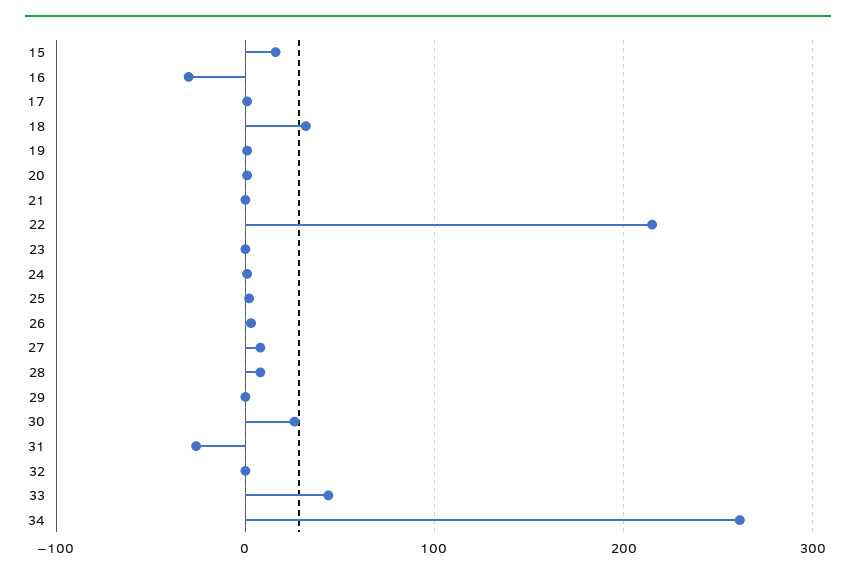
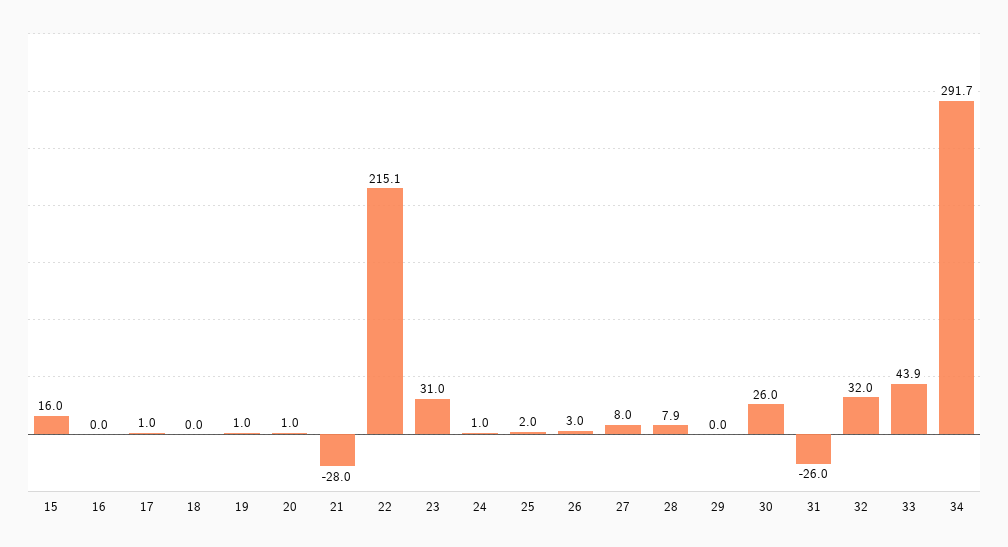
  {
    "15": 16,
-   "16": -30,
+   "16": 0,
    "17": 1,
-   "18": 30,
+   "18": 0,
    "19": 1,
    "20": 1,
-   "21": 0,
+   "21": -28,
    "22": 215.1,
-   "23": 0,
+   "23": 31,
    "24": 1,
    "25": 2,
    "26": 3,
    "27": 8,
    "28": 7.9,
    "29": 0,
    "30": 26,
    "31": -26,
-   "32": 0,
+   "32": 32,
    "33": 43.9,
-   "34": 260
+   "34": 291.7
  }

